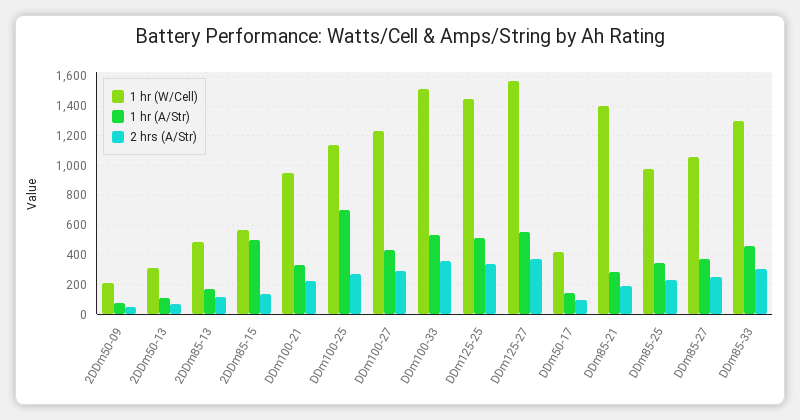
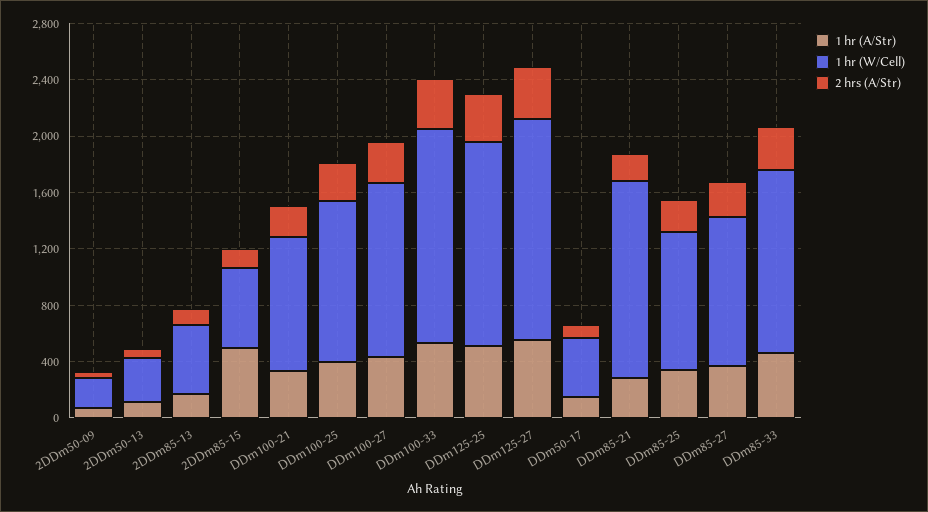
  {
    "1 hr (W/Cell)": {
      "2DDm50-09": 200,
      "2DDm50-13": 300,
      "2DDm85-13": 500,
      "2DDm85-15": 550,
      "DDm100-21": 950,
      "DDm100-25": 1150,
      "DDm100-27": 1250,
      "DDm100-33": 1500,
      "DDm125-25": 1450,
      "DDm125-27": 1550,
      "DDm50-17": 400,
      "DDm85-21": 1400,
      "DDm85-25": 950,
      "DDm85-27": 1050,
      "DDm85-33": 1300
    },
    "1 hr (A/Str)": {
      "2DDm50-09": 50,
      "2DDm50-13": 100,
      "2DDm85-13": 150,
      "2DDm85-15": 500,
      "DDm100-21": 350,
-     "DDm100-25": 700,
+     "DDm100-25": 400,
      "DDm100-27": 450,
      "DDm100-33": 550,
      "DDm125-25": 500,
      "DDm125-27": 550,
      "DDm50-17": 150,
      "DDm85-21": 300,
      "DDm85-25": 350,
      "DDm85-27": 350,
      "DDm85-33": 450
    },
    "2 hrs (A/Str)": {
      "2DDm50-09": 50,
      "2DDm50-13": 50,
      "2DDm85-13": 100,
      "2DDm85-15": 150,
      "DDm100-21": 250,
      "DDm100-25": 250,
      "DDm100-27": 300,
      "DDm100-33": 350,
      "DDm125-25": 350,
      "DDm125-27": 350,
      "DDm50-17": 100,
      "DDm85-21": 200,
      "DDm85-25": 250,
      "DDm85-27": 250,
      "DDm85-33": 300
    }
  }

